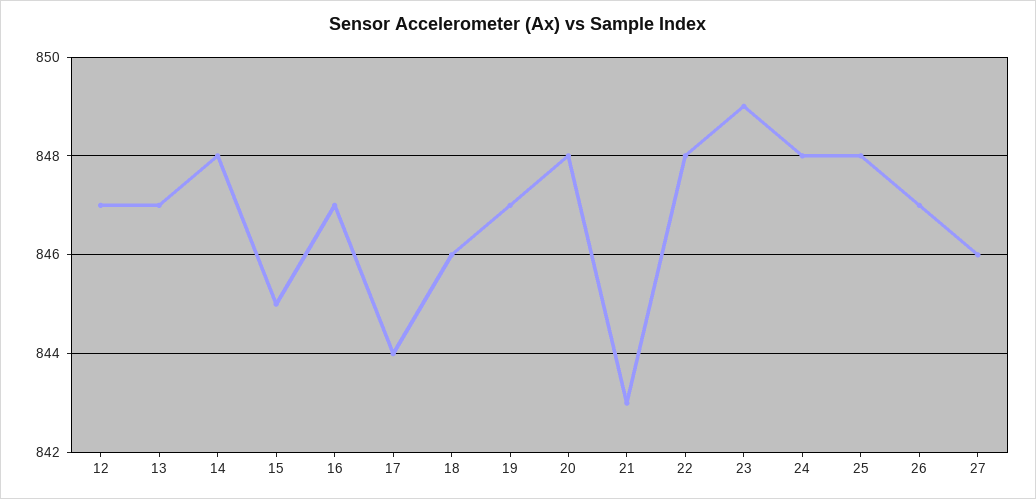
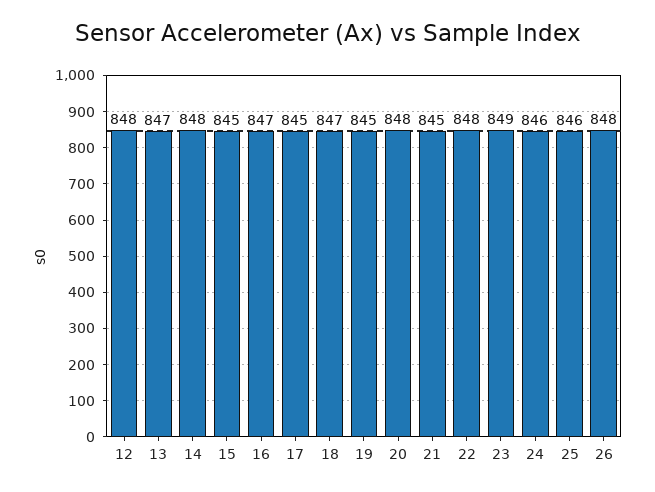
  {
-   "12": 847,
+   "12": 848,
    "13": 847,
    "14": 848,
    "15": 845,
    "16": 847,
-   "17": 844,
+   "17": 845,
-   "18": 846,
+   "18": 847,
-   "19": 847,
+   "19": 845,
    "20": 848,
-   "21": 843,
+   "21": 845,
    "22": 848,
    "23": 849,
-   "24": 848,
+   "24": 846,
-   "25": 848,
+   "25": 846,
-   "26": 847,
+   "26": 848
-   "27": 846
  }

